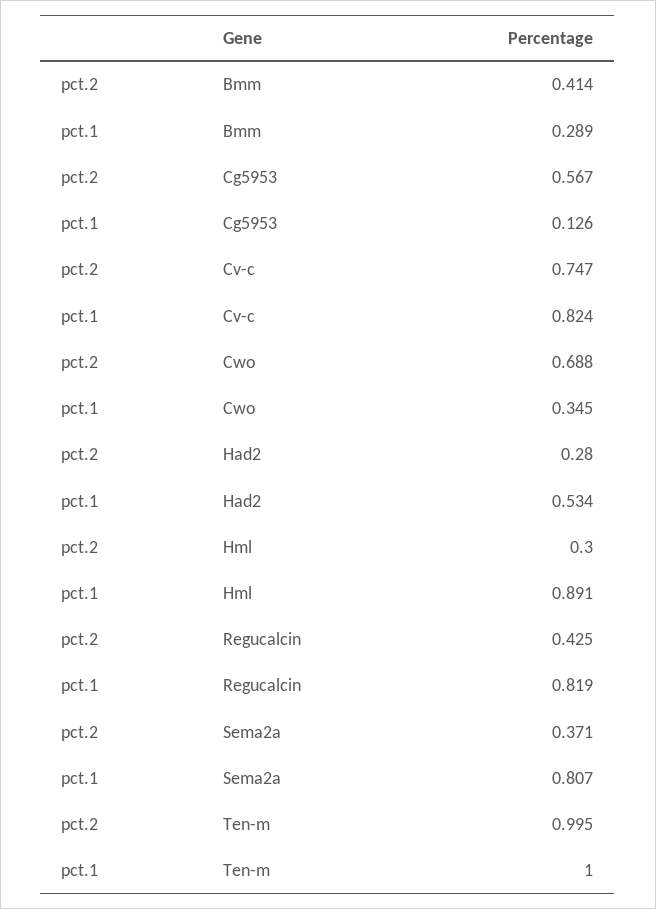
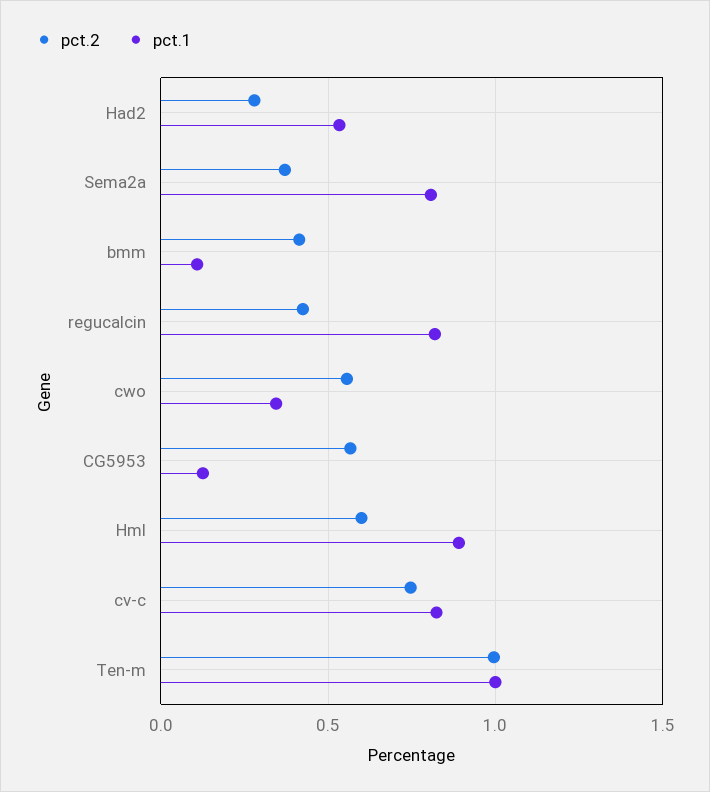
  {
    "pct.2": {
      "Bmm": 0.414,
      "Cg5953": 0.567,
      "Cv-c": 0.747,
-     "Cwo": 0.688,
+     "Cwo": 0.55,
      "Had2": 0.28,
-     "Hml": 0.3,
+     "Hml": 0.6,
      "Regucalcin": 0.425,
      "Sema2a": 0.371,
      "Ten-m": 0.995
    },
    "pct.1": {
-     "Bmm": 0.289,
+     "Bmm": 0.1,
      "Cg5953": 0.126,
      "Cv-c": 0.824,
      "Cwo": 0.345,
      "Had2": 0.534,
      "Hml": 0.891,
      "Regucalcin": 0.819,
      "Sema2a": 0.807,
      "Ten-m": 1
    }
  }

